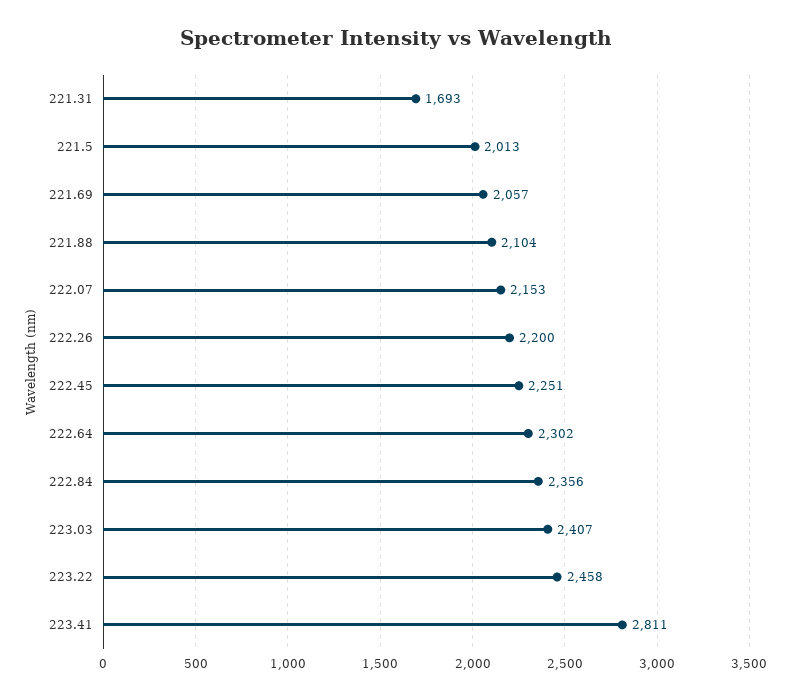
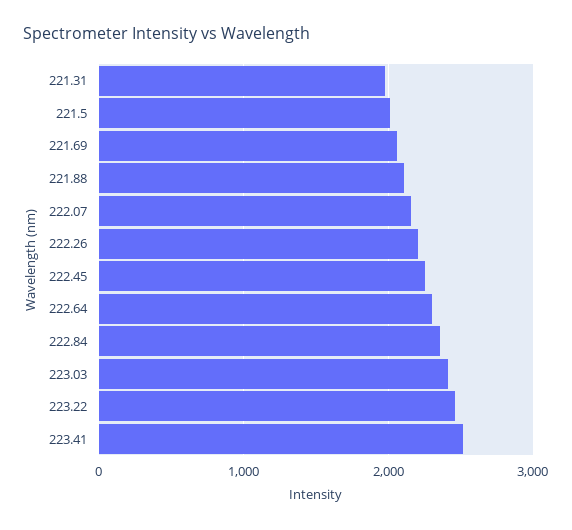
  {
-   "221.31": 1693,
+   "221.31": 2000,
    "221.5": 2013,
    "221.69": 2057,
    "221.88": 2104,
    "222.07": 2153,
    "222.26": 2200,
    "222.45": 2251,
    "222.64": 2302,
    "222.84": 2356,
    "223.03": 2407,
    "223.22": 2458,
-   "223.41": 2811
+   "223.41": 2500
  }

